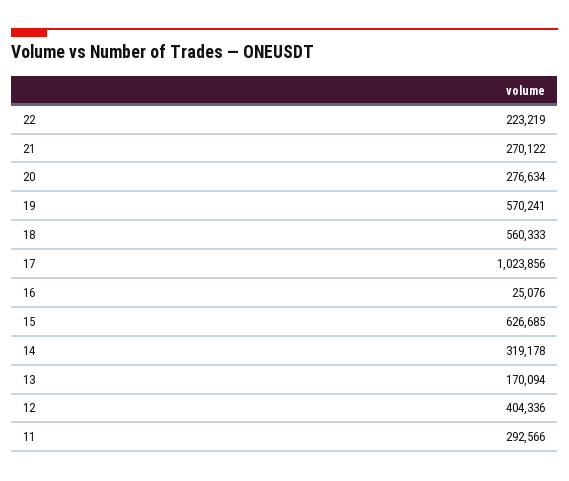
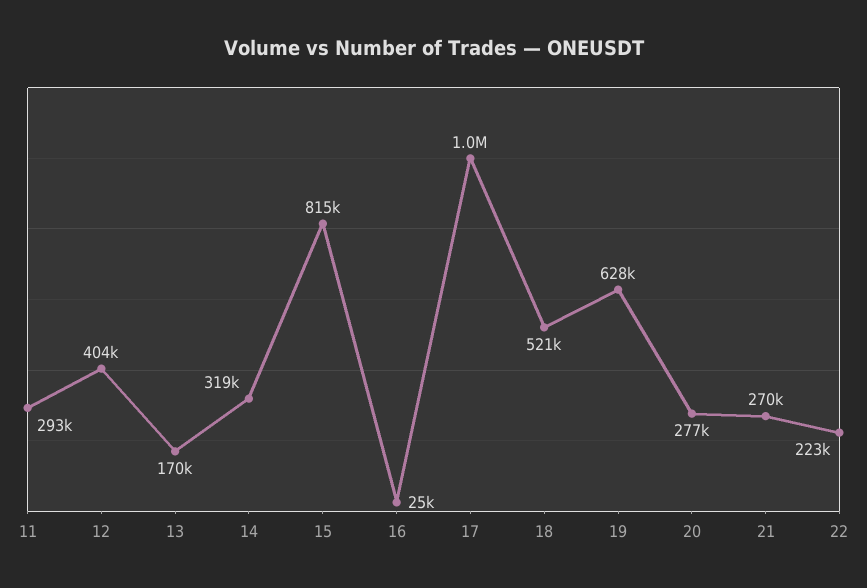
  {
    "22": 223219,
    "21": 270122,
    "20": 276634,
-   "19": 570241,
+   "19": 628000,
-   "18": 560333,
+   "18": 521000,
    "17": 1023856,
    "16": 25076,
-   "15": 626685,
+   "15": 815000,
    "14": 319178,
    "13": 170094,
    "12": 404336,
    "11": 292566
  }

